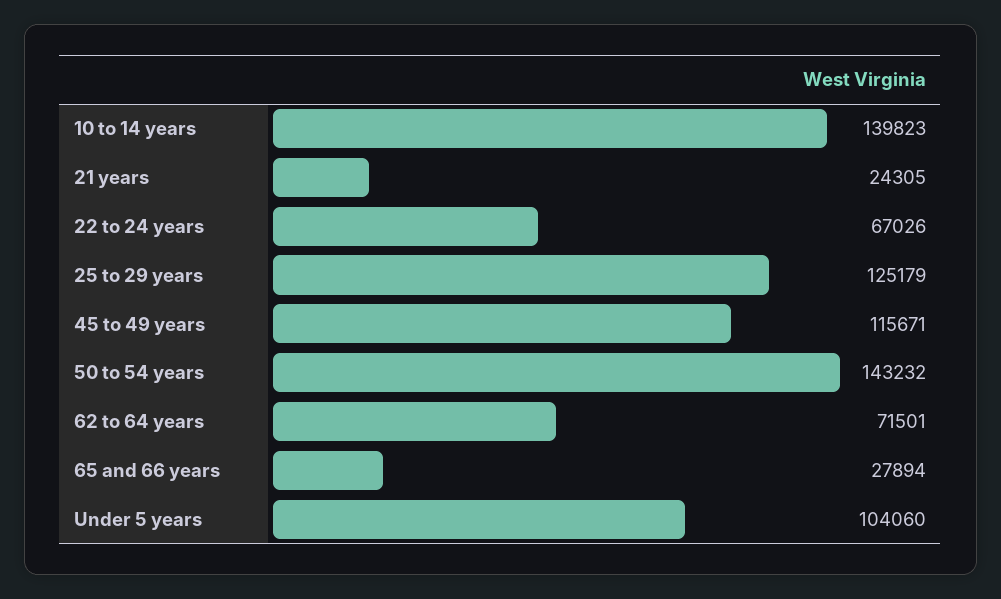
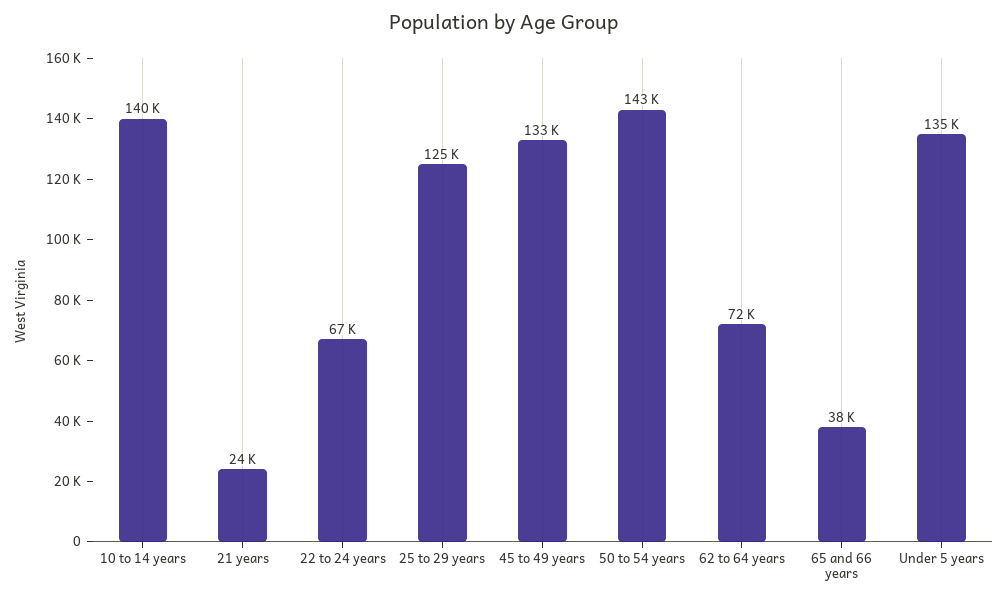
  {
    "10 to 14 years": 139823,
    "21 years": 24305,
    "22 to 24 years": 67026,
    "25 to 29 years": 125179,
-   "45 to 49 years": 115671,
+   "45 to 49 years": 133000,
    "50 to 54 years": 143232,
    "62 to 64 years": 71501,
-   "65 and 66 years": 27894,
+   "65 and 66 years": 38000,
-   "Under 5 years": 104060
+   "Under 5 years": 135000
  }

